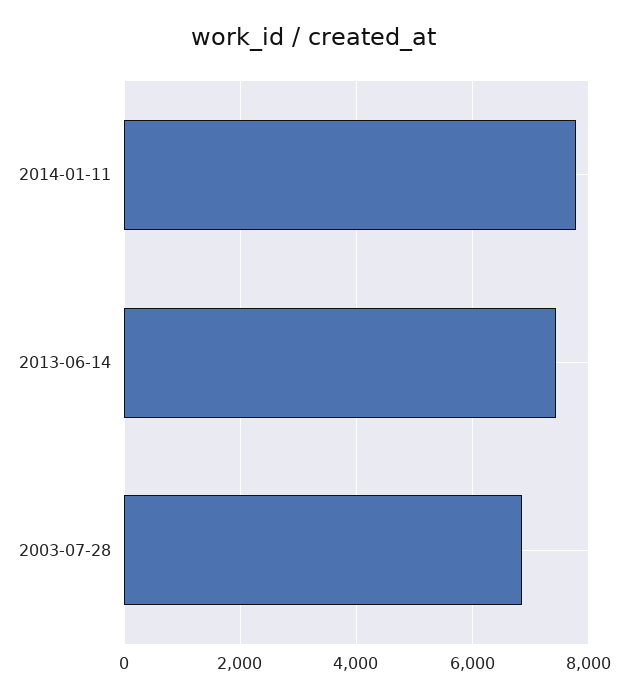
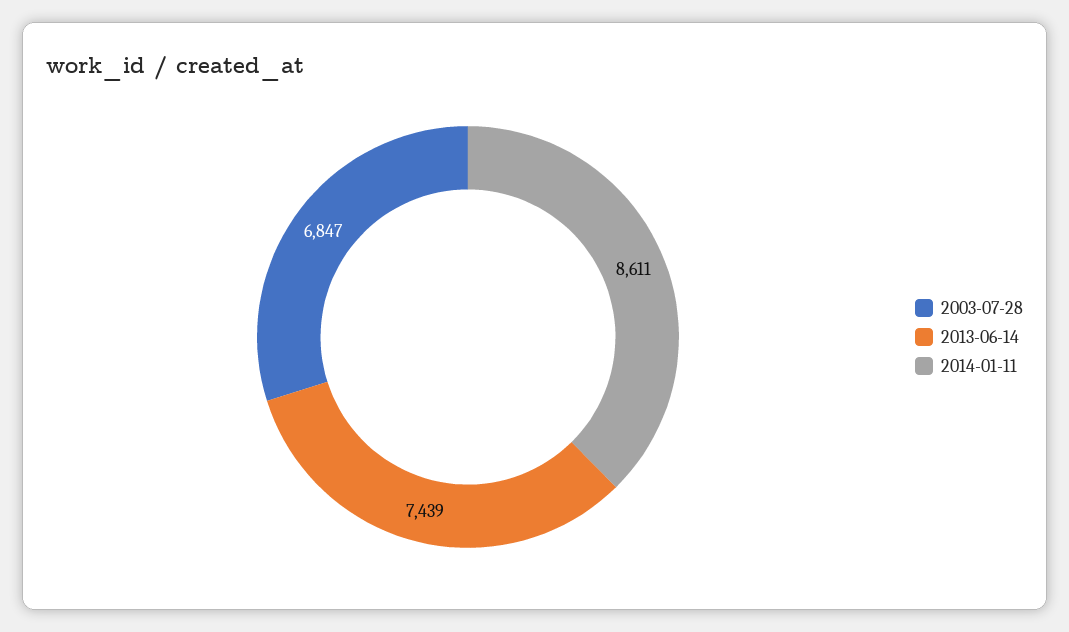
  {
-   "2014-01-11": 7800,
+   "2014-01-11": 8611,
    "2013-06-14": 7439,
    "2003-07-28": 6847
  }

